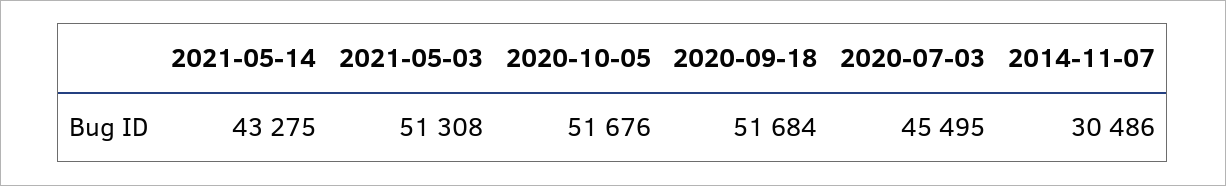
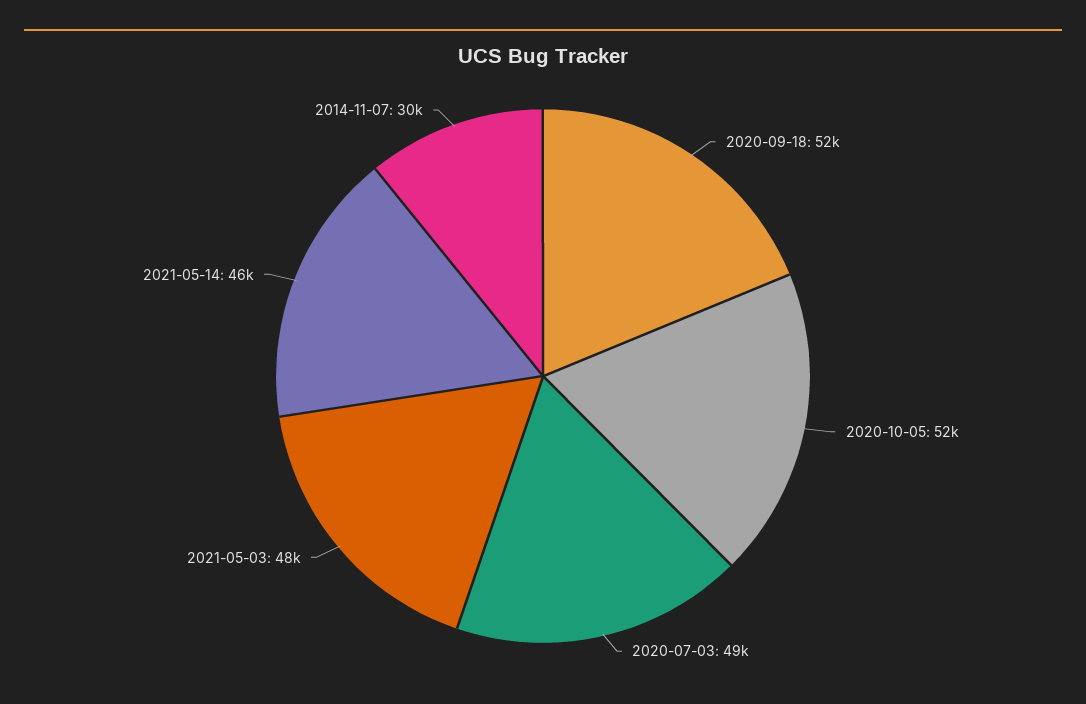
  {
-   "2021-05-14": 43275,
+   "2021-05-14": 46000,
-   "2021-05-03": 51308,
+   "2021-05-03": 48000,
    "2020-10-05": 51676,
    "2020-09-18": 51684,
-   "2020-07-03": 45495,
+   "2020-07-03": 49000,
    "2014-11-07": 30486
  }

